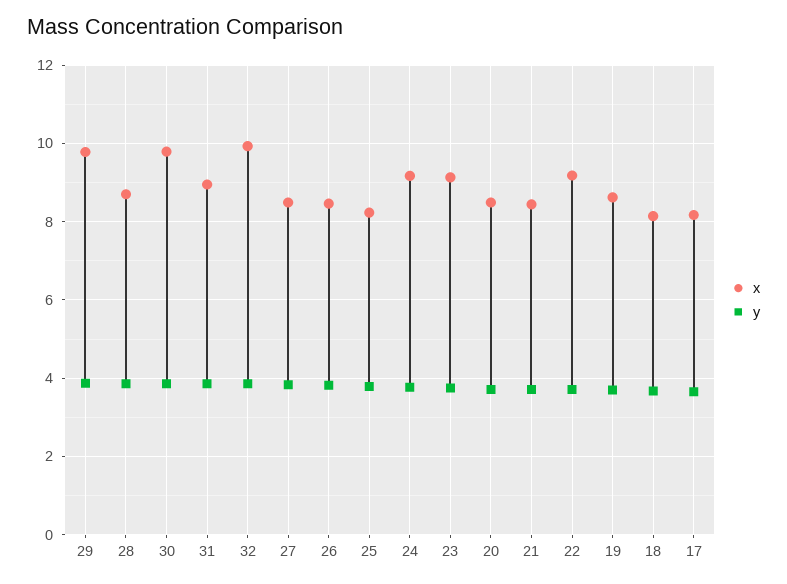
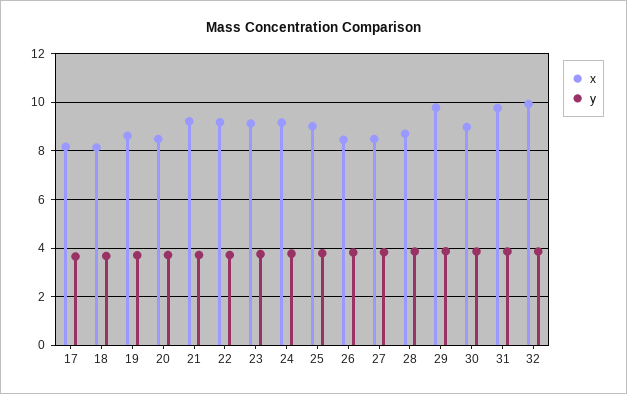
  {
    "x": {
      "29": 9.8,
      "28": 8.8,
-     "30": 9.8,
+     "30": 9,
-     "31": 9,
+     "31": 9.75,
      "32": 10,
      "27": 8.4,
      "26": 8.4,
-     "25": 8.2,
+     "25": 9,
      "24": 9.2,
      "23": 9.2,
      "20": 8.4,
-     "21": 8.4,
+     "21": 9.25,
      "22": 9.2,
      "19": 8.6,
      "18": 8.2,
      "17": 8.2
    },
    "y": {
      "29": 3.8,
      "28": 3.8,
      "30": 3.8,
      "31": 3.8,
      "32": 3.8,
      "27": 3.8,
      "26": 3.8,
      "25": 3.8,
      "24": 3.8,
      "23": 3.8,
      "20": 3.8,
      "21": 3.8,
      "22": 3.8,
      "19": 3.8,
      "18": 3.6,
      "17": 3.6
    }
  }

